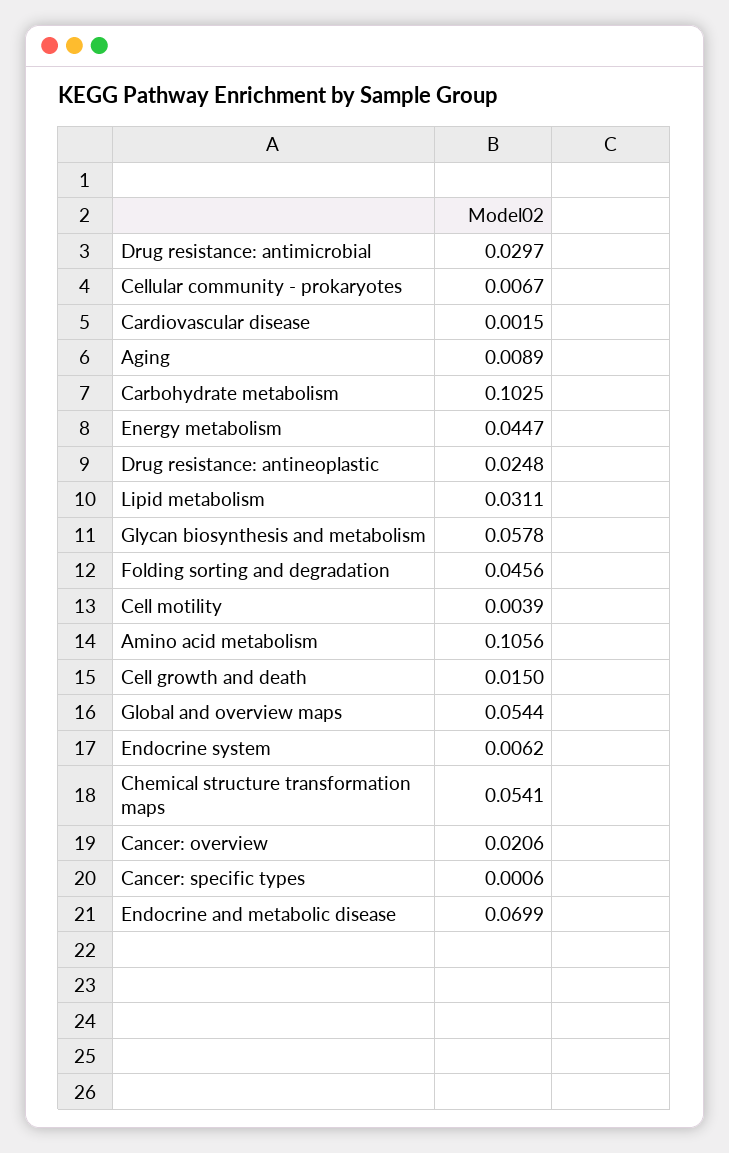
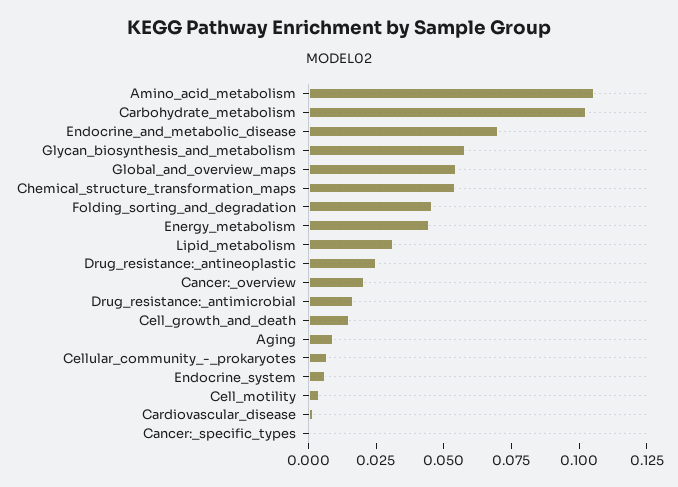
  {
-   "Drug resistance: antimicrobial": 0.0297,
+   "Drug resistance: antimicrobial": 0.015,
    "Cellular community - prokaryotes": 0.0067,
    "Cardiovascular disease": 0.0015,
    "Aging": 0.0089,
    "Carbohydrate metabolism": 0.1025,
    "Energy metabolism": 0.0447,
    "Drug resistance: antineoplastic": 0.0248,
    "Lipid metabolism": 0.0311,
    "Glycan biosynthesis and metabolism": 0.0578,
    "Folding sorting and degradation": 0.0456,
    "Cell motility": 0.0039,
    "Amino acid metabolism": 0.1056,
    "Cell growth and death": 0.015,
    "Global and overview maps": 0.0544,
    "Endocrine system": 0.0062,
    "Chemical structure transformation maps": 0.0541,
    "Cancer: overview": 0.0206,
    "Cancer: specific types": 0.0006,
    "Endocrine and metabolic disease": 0.0699
  }

